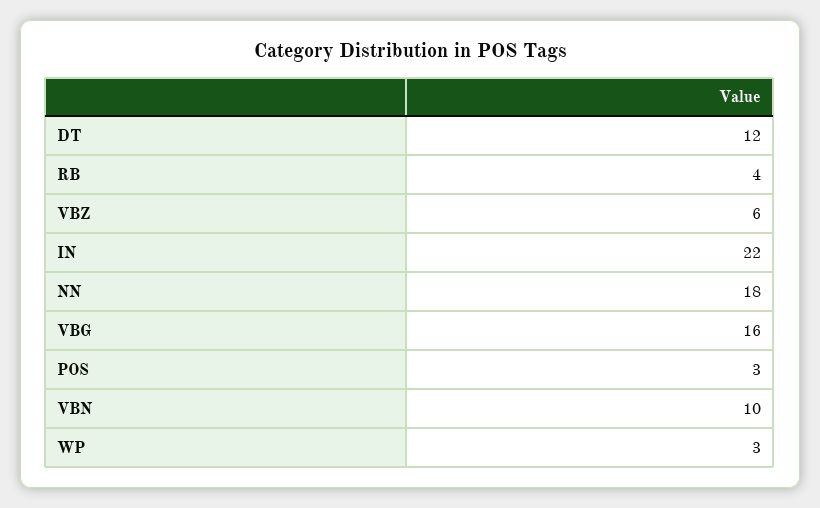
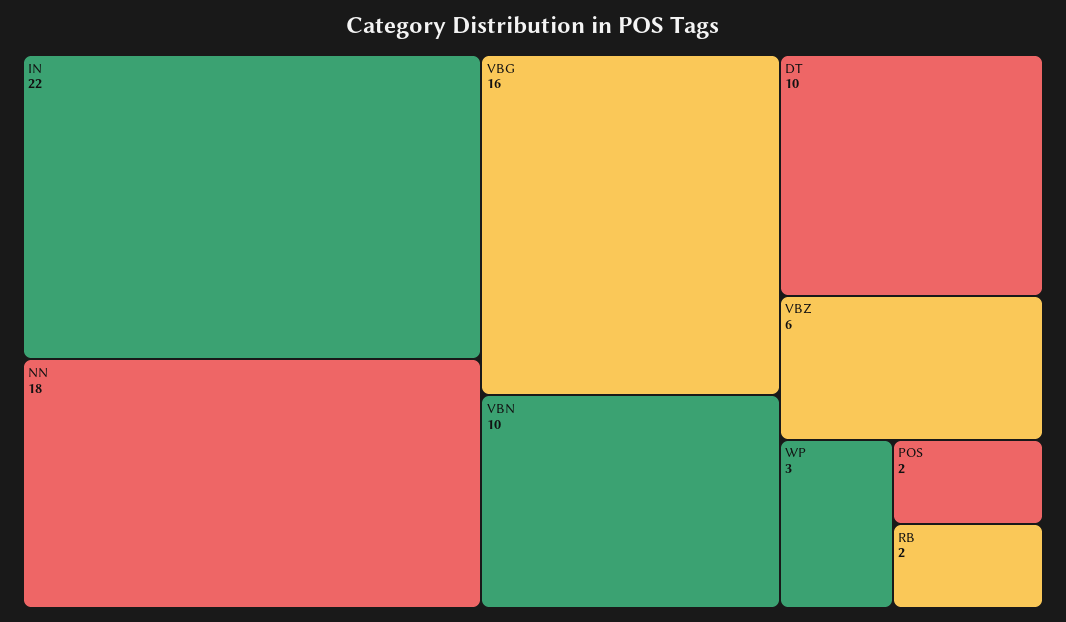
  {
-   "DT": 12,
+   "DT": 10,
-   "RB": 4,
+   "RB": 2,
    "VBZ": 6,
    "IN": 22,
    "NN": 18,
    "VBG": 16,
-   "POS": 3,
+   "POS": 2,
    "VBN": 10,
    "WP": 3
  }

